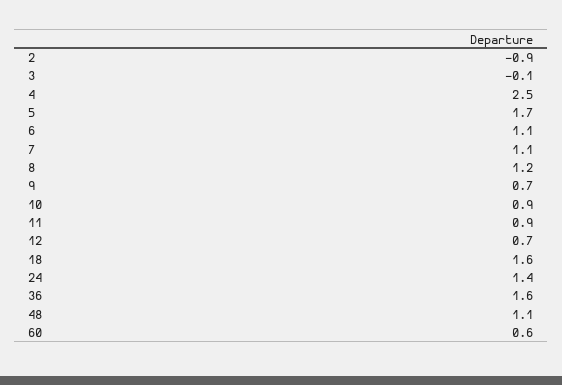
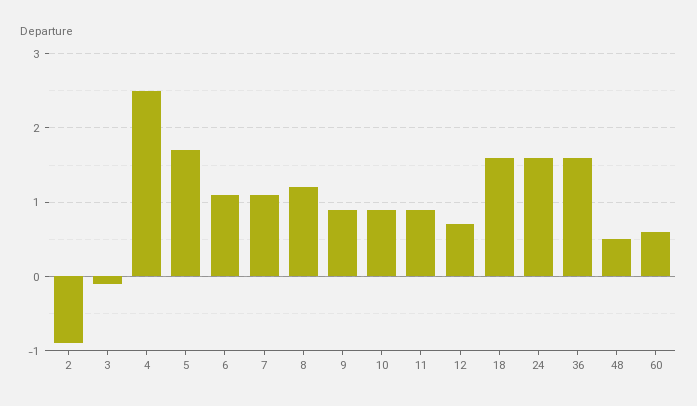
  {
    "2": -0.9,
    "3": -0.1,
    "4": 2.5,
    "5": 1.7,
    "6": 1.1,
    "7": 1.1,
    "8": 1.2,
-   "9": 0.7,
+   "9": 0.9,
    "10": 0.9,
    "11": 0.9,
    "12": 0.7,
    "18": 1.6,
-   "24": 1.4,
+   "24": 1.6,
    "36": 1.6,
-   "48": 1.1,
+   "48": 0.5,
    "60": 0.6
  }

